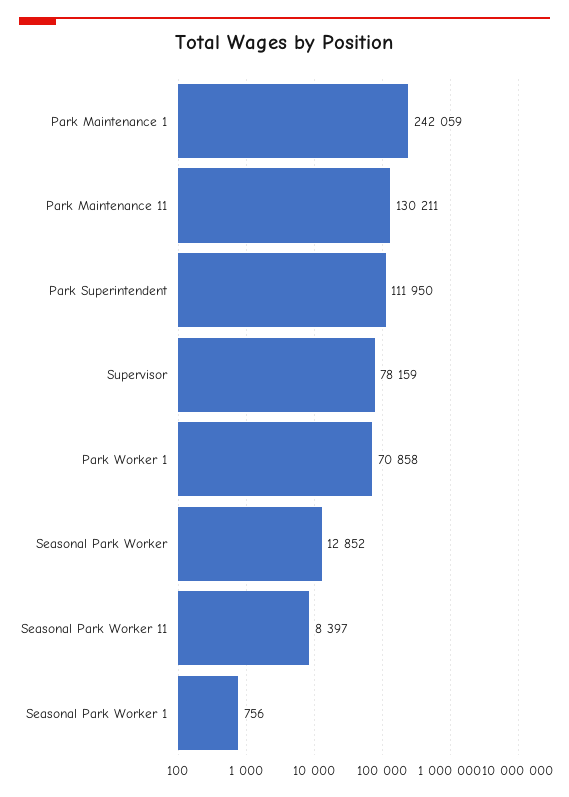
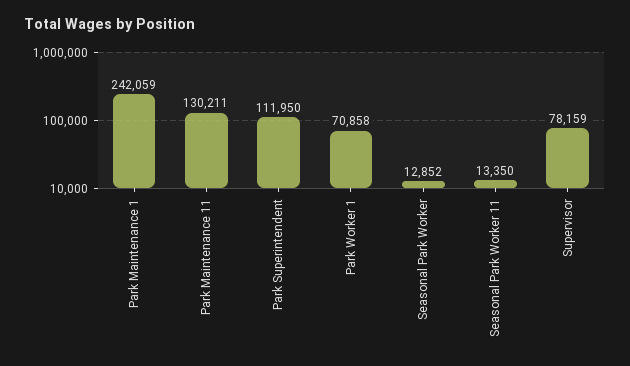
  {
    "Park Maintenance 1": 242059,
    "Park Maintenance 11": 130211,
    "Park Superintendent": 111950,
    "Supervisor": 78159,
    "Park Worker 1": 70858,
    "Seasonal Park Worker": 12852,
-   "Seasonal Park Worker 11": 8397,
+   "Seasonal Park Worker 11": 13350
-   "Seasonal Park Worker 1": 756
  }

